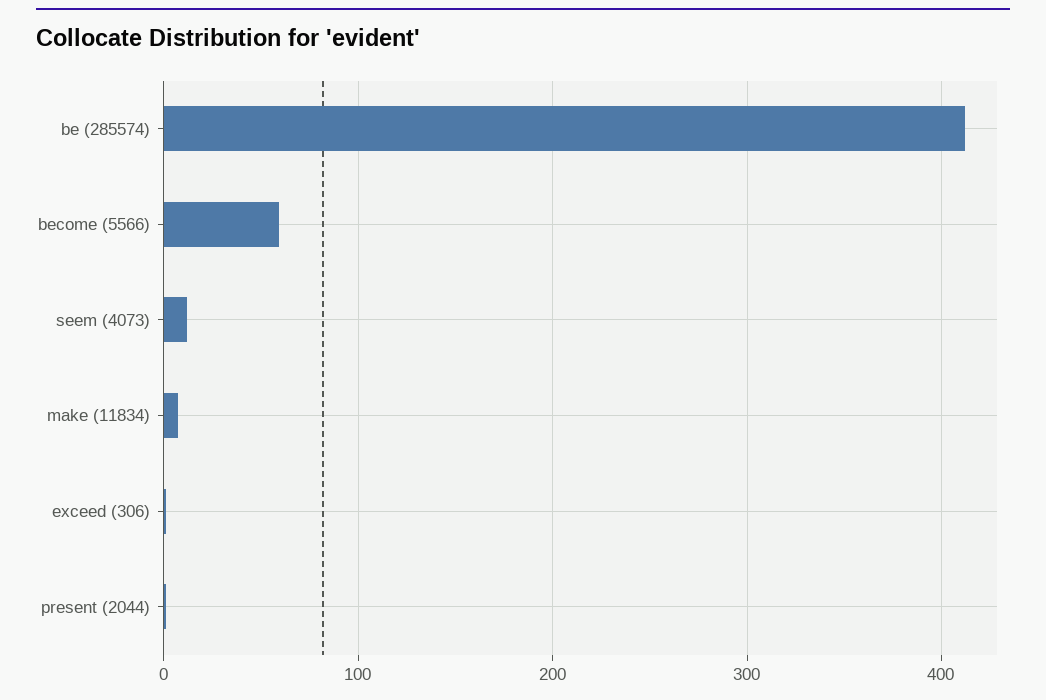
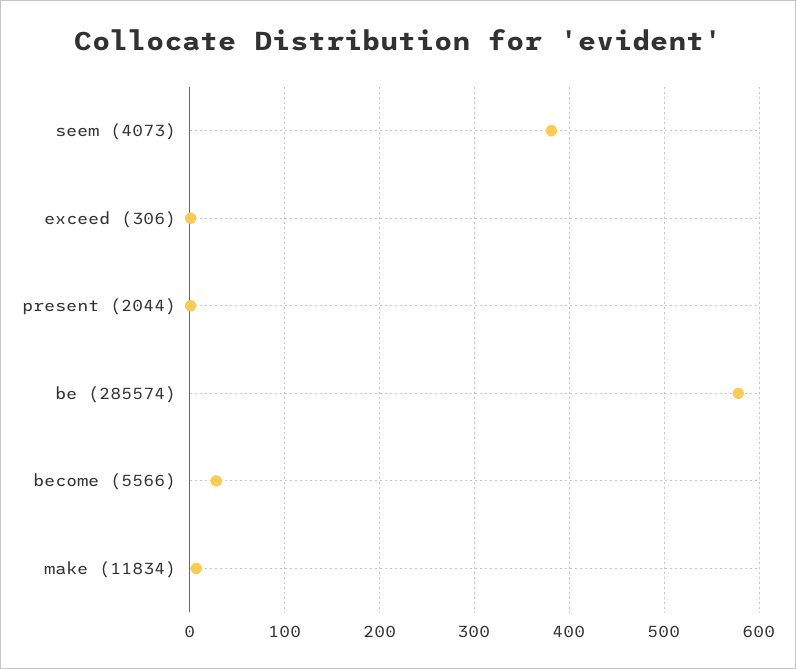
  {
-   "be (285574)": 410,
+   "be (285574)": 580,
-   "become (5566)": 60,
+   "become (5566)": 30,
-   "seem (4073)": 10,
+   "seem (4073)": 380,
    "make (11834)": 10,
    "exceed (306)": 0,
    "present (2044)": 0
  }

